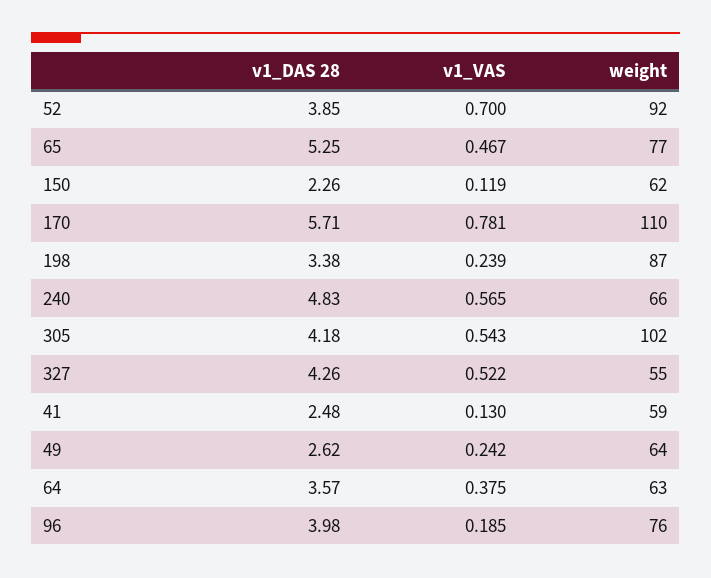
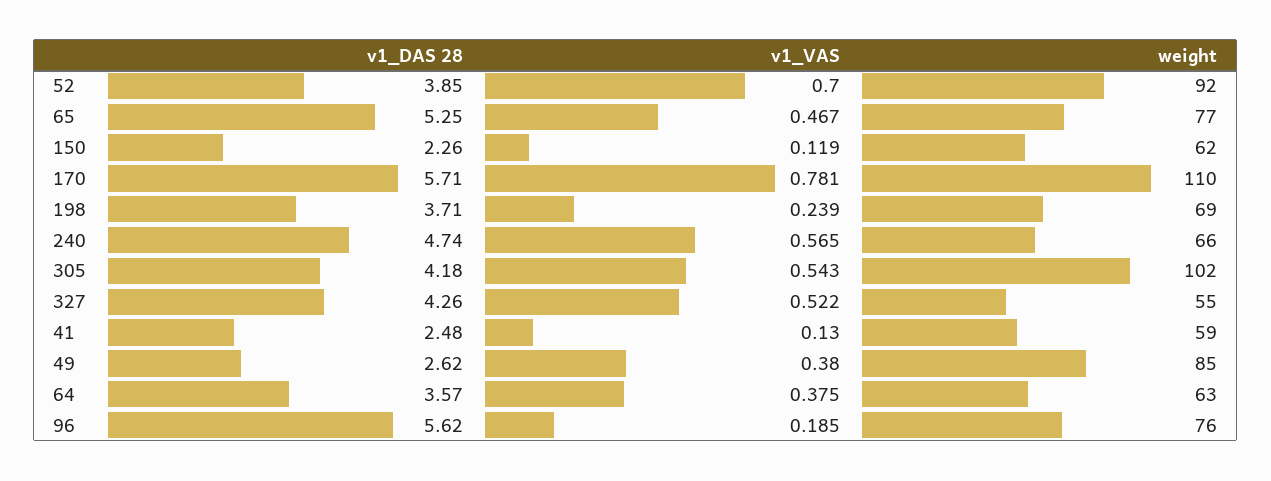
  {
    "v1_DAS 28": {
      "52": 3.85,
      "65": 5.25,
      "150": 2.26,
      "170": 5.71,
-     "198": 3.38,
+     "198": 3.71,
-     "240": 4.83,
+     "240": 4.74,
      "305": 4.18,
      "327": 4.26,
      "41": 2.48,
      "49": 2.62,
      "64": 3.57,
-     "96": 3.98
+     "96": 5.62
    },
    "v1_VAS": {
      "52": 0.7,
      "65": 0.467,
      "150": 0.119,
      "170": 0.781,
      "198": 0.239,
      "240": 0.565,
      "305": 0.543,
      "327": 0.522,
      "41": 0.13,
-     "49": 0.242,
+     "49": 0.38,
      "64": 0.375,
      "96": 0.185
    },
    "weight": {
      "52": 92,
      "65": 77,
      "150": 62,
      "170": 110,
-     "198": 87,
+     "198": 69,
      "240": 66,
      "305": 102,
      "327": 55,
      "41": 59,
-     "49": 64,
+     "49": 85,
      "64": 63,
      "96": 76
    }
  }

